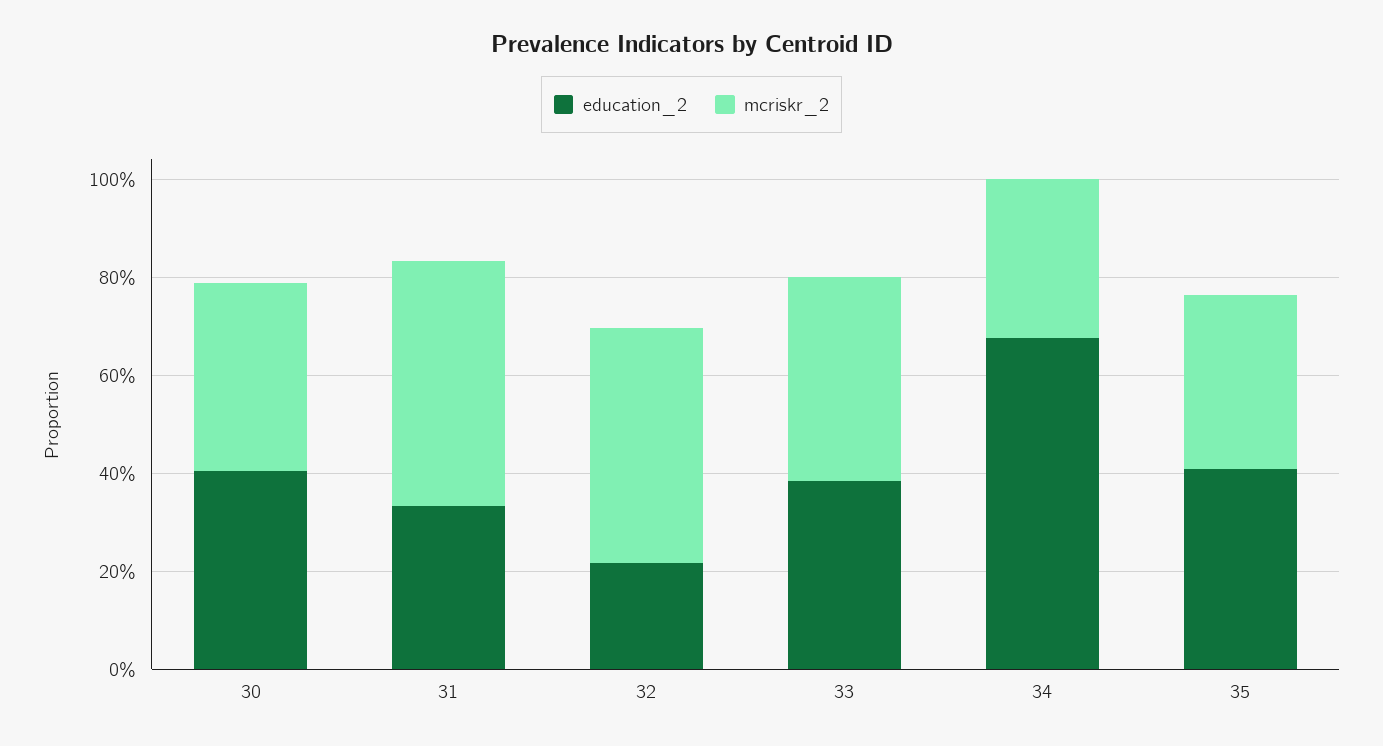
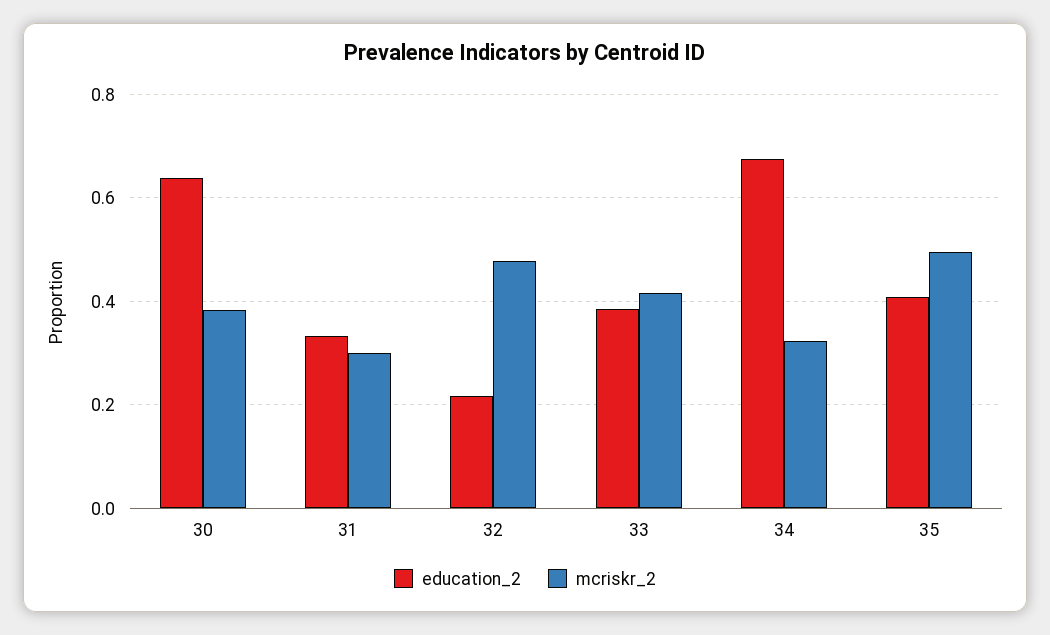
  {
    "education_2": {
-     "30": 0.4,
+     "30": 0.64,
      "31": 0.34,
      "32": 0.22,
      "33": 0.38,
      "34": 0.68,
      "35": 0.4
    },
    "mcriskr_2": {
      "30": 0.38,
-     "31": 0.5,
+     "31": 0.3,
      "32": 0.48,
      "33": 0.42,
      "34": 0.32,
-     "35": 0.35
+     "35": 0.5
    }
  }

